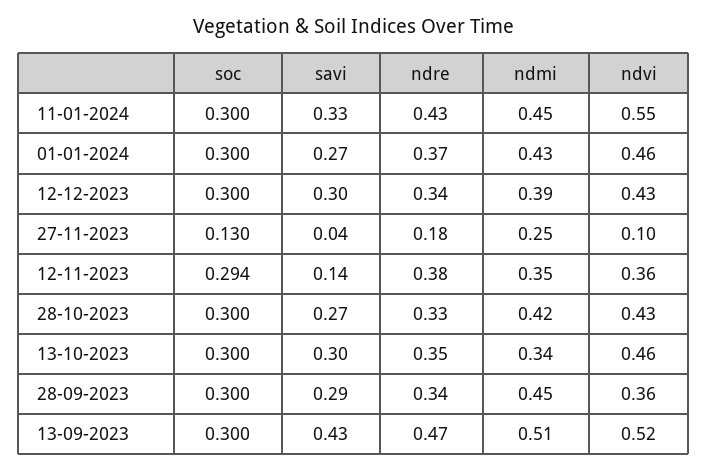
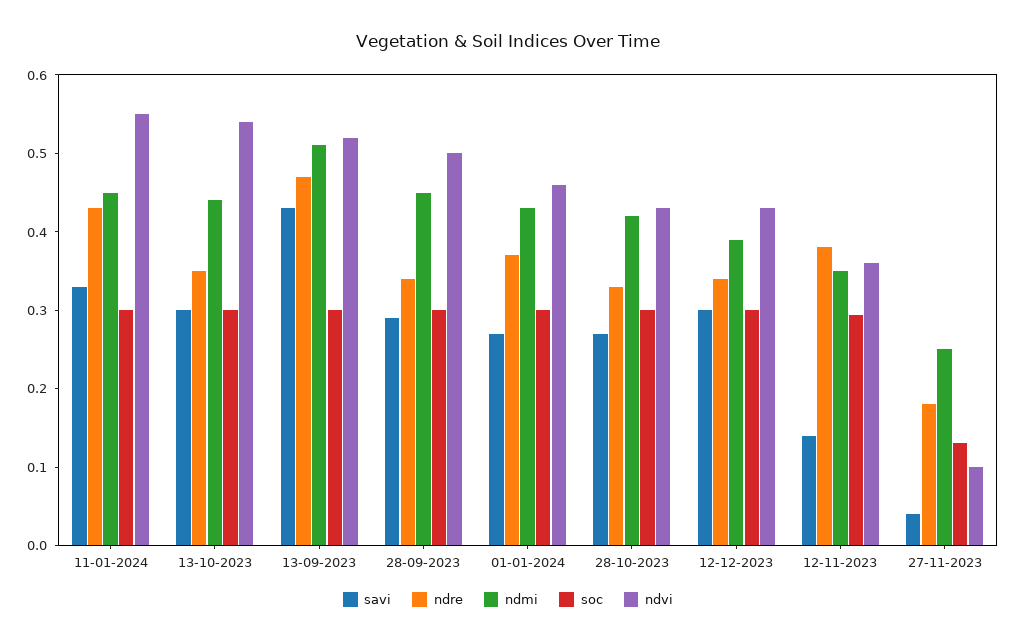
  {
    "soc": {
      "11-01-2024": 0.3,
      "01-01-2024": 0.3,
      "12-12-2023": 0.3,
      "27-11-2023": 0.13,
      "12-11-2023": 0.294,
      "28-10-2023": 0.3,
      "13-10-2023": 0.3,
      "28-09-2023": 0.3,
      "13-09-2023": 0.3
    },
    "savi": {
      "11-01-2024": 0.33,
      "01-01-2024": 0.27,
      "12-12-2023": 0.3,
      "27-11-2023": 0.04,
      "12-11-2023": 0.14,
      "28-10-2023": 0.27,
      "13-10-2023": 0.3,
      "28-09-2023": 0.29,
      "13-09-2023": 0.43
    },
    "ndre": {
      "11-01-2024": 0.43,
      "01-01-2024": 0.37,
      "12-12-2023": 0.34,
      "27-11-2023": 0.18,
      "12-11-2023": 0.38,
      "28-10-2023": 0.33,
      "13-10-2023": 0.35,
      "28-09-2023": 0.34,
      "13-09-2023": 0.47
    },
    "ndmi": {
      "11-01-2024": 0.45,
      "01-01-2024": 0.43,
      "12-12-2023": 0.39,
      "27-11-2023": 0.25,
      "12-11-2023": 0.35,
      "28-10-2023": 0.42,
-     "13-10-2023": 0.34,
+     "13-10-2023": 0.44,
      "28-09-2023": 0.45,
      "13-09-2023": 0.51
    },
    "ndvi": {
      "11-01-2024": 0.55,
      "01-01-2024": 0.46,
      "12-12-2023": 0.43,
      "27-11-2023": 0.1,
      "12-11-2023": 0.36,
      "28-10-2023": 0.43,
-     "13-10-2023": 0.46,
+     "13-10-2023": 0.54,
-     "28-09-2023": 0.36,
+     "28-09-2023": 0.5,
      "13-09-2023": 0.52
    }
  }

